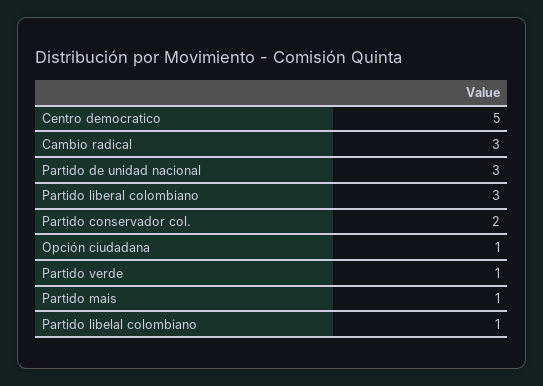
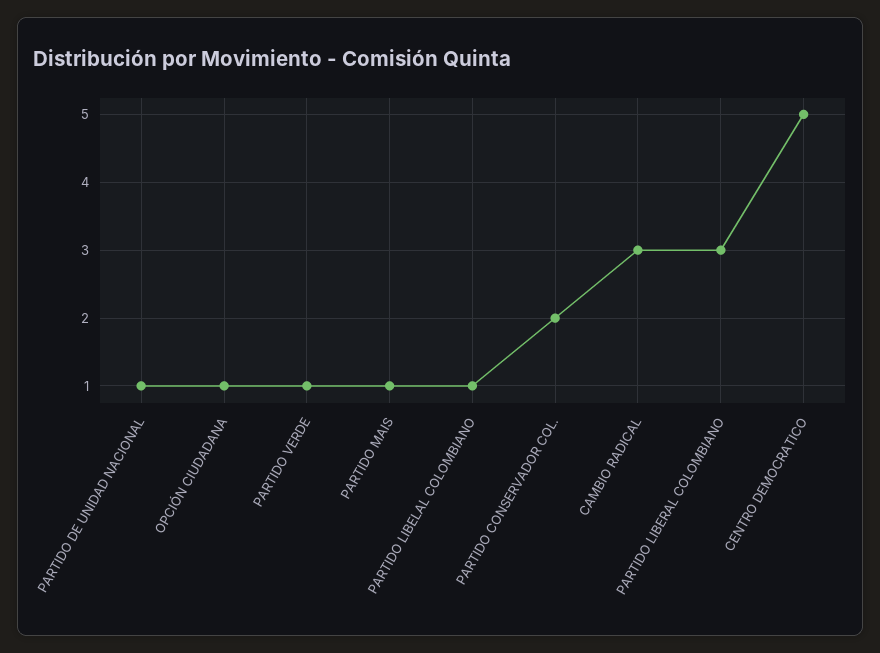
  {
    "Centro democratico": 5,
    "Cambio radical": 3,
-   "Partido de unidad nacional": 3,
+   "Partido de unidad nacional": 1,
    "Partido liberal colombiano": 3,
    "Partido conservador col.": 2,
    "Opción ciudadana": 1,
    "Partido verde": 1,
    "Partido mais": 1,
    "Partido libelal colombiano": 1
  }

